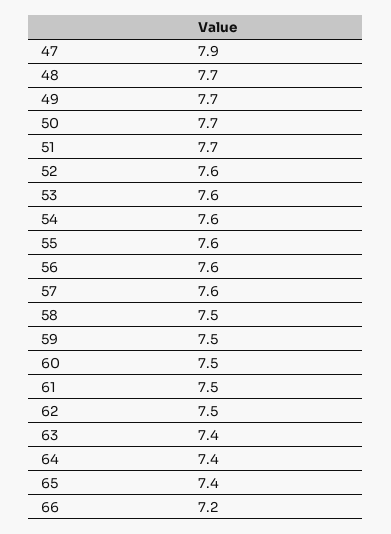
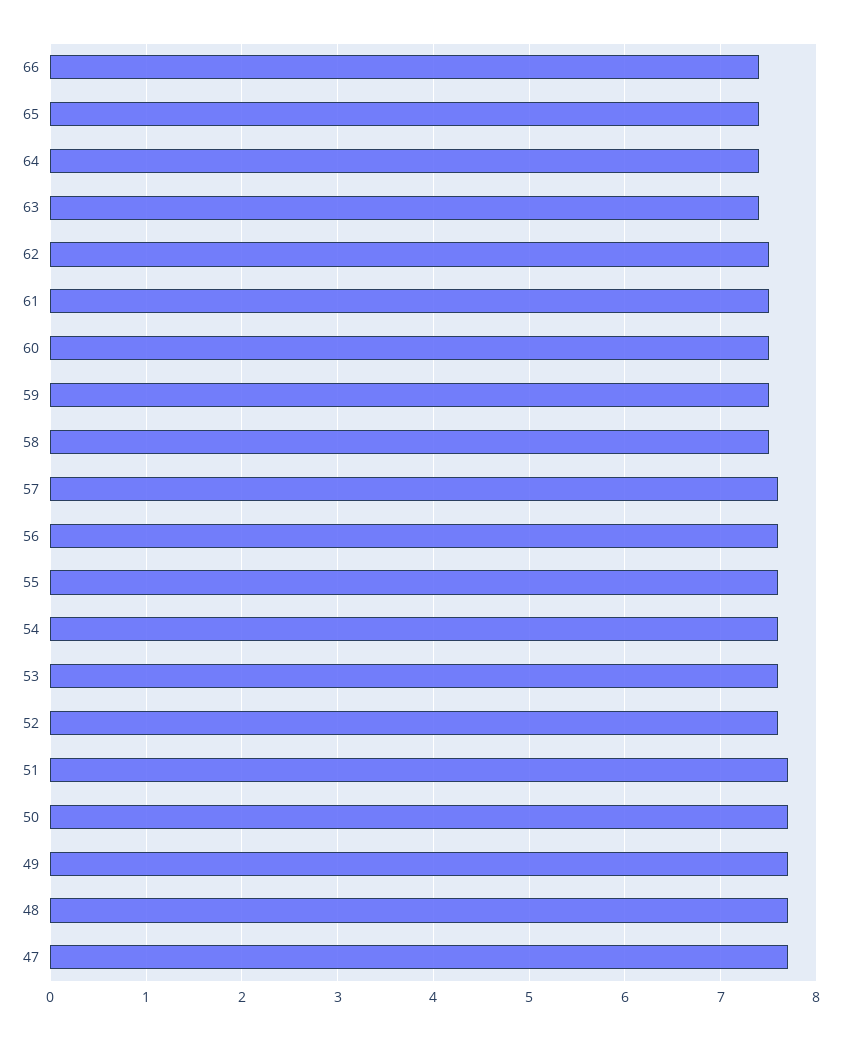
  {
-   "47": 7.9,
+   "47": 7.7,
    "48": 7.7,
    "49": 7.7,
    "50": 7.7,
    "51": 7.7,
    "52": 7.6,
    "53": 7.6,
    "54": 7.6,
    "55": 7.6,
    "56": 7.6,
    "57": 7.6,
    "58": 7.5,
    "59": 7.5,
    "60": 7.5,
    "61": 7.5,
    "62": 7.5,
    "63": 7.4,
    "64": 7.4,
    "65": 7.4,
-   "66": 7.2
+   "66": 7.4
  }

